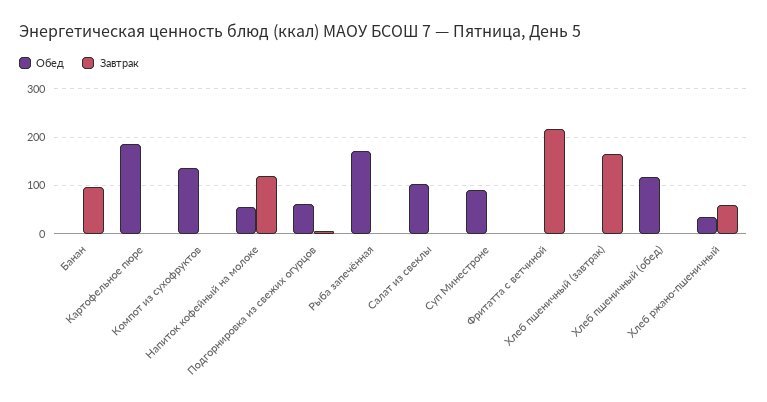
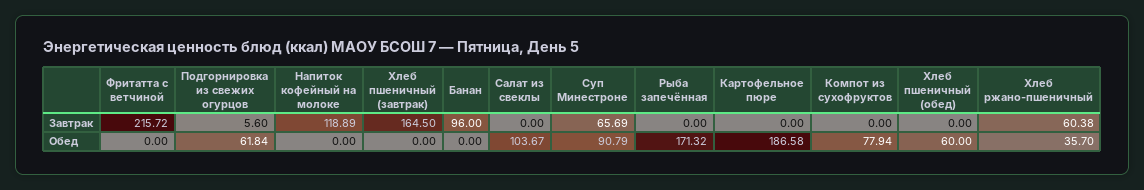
  {
    "Обед": {
      "Банан": 0,
      "Картофельное пюре": 186.58,
-     "Компот из сухофруктов": 140,
+     "Компот из сухофруктов": 77.94,
-     "Напиток кофейный на молоке": 60,
+     "Напиток кофейный на молоке": 0,
      "Подгорнировка из свежих огурцов": 61.84,
      "Рыба запечённая": 171.32,
      "Салат из свеклы": 103.67,
      "Суп Минестроне": 90.79,
      "Фритатта с ветчиной": 0,
      "Хлеб пшеничный (завтрак)": 0,
-     "Хлеб пшеничный (обед)": 120,
+     "Хлеб пшеничный (обед)": 60,
      "Хлеб ржано-пшеничный": 35.7
    },
    "Завтрак": {
      "Банан": 96,
      "Картофельное пюре": 0,
      "Компот из сухофруктов": 0,
      "Напиток кофейный на молоке": 118.89,
      "Подгорнировка из свежих огурцов": 5.6,
      "Рыба запечённая": 0,
      "Салат из свеклы": 0,
-     "Суп Минестроне": 0,
+     "Суп Минестроне": 65.69,
      "Фритатта с ветчиной": 215.72,
      "Хлеб пшеничный (завтрак)": 164.5,
      "Хлеб пшеничный (обед)": 0,
      "Хлеб ржано-пшеничный": 60.38
    }
  }

